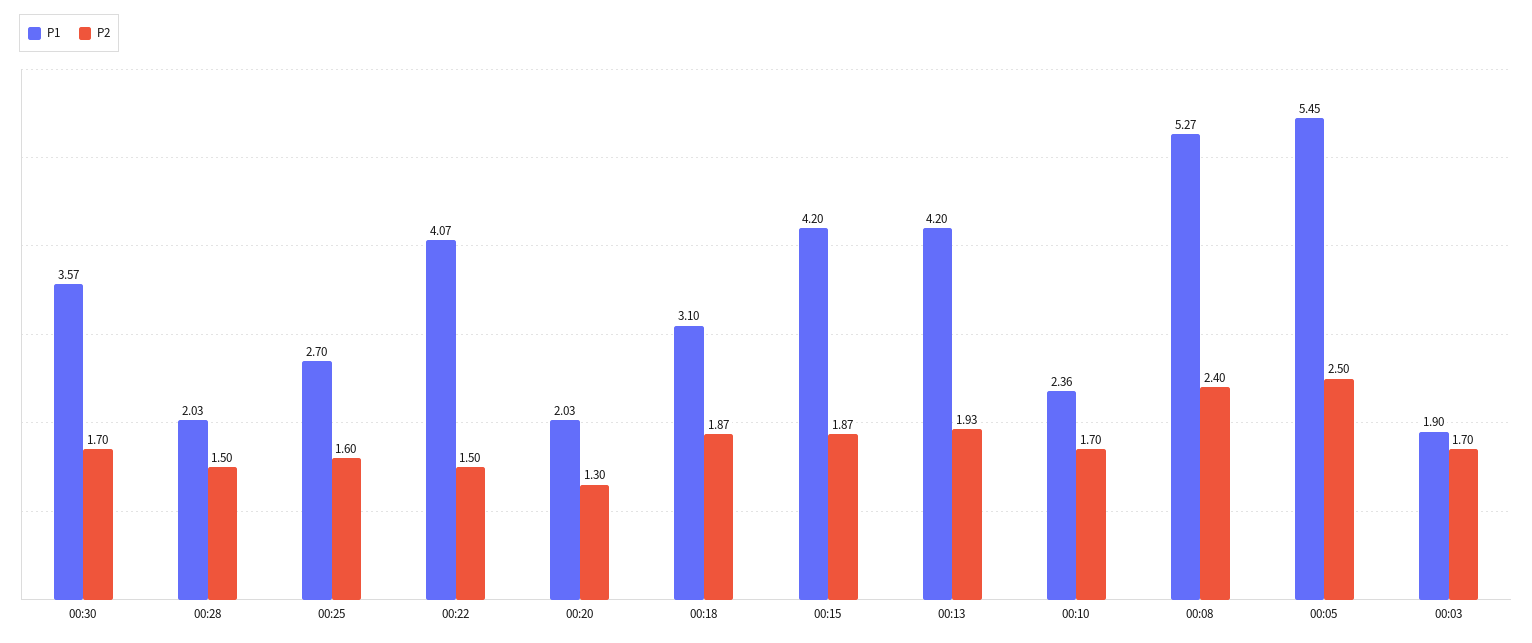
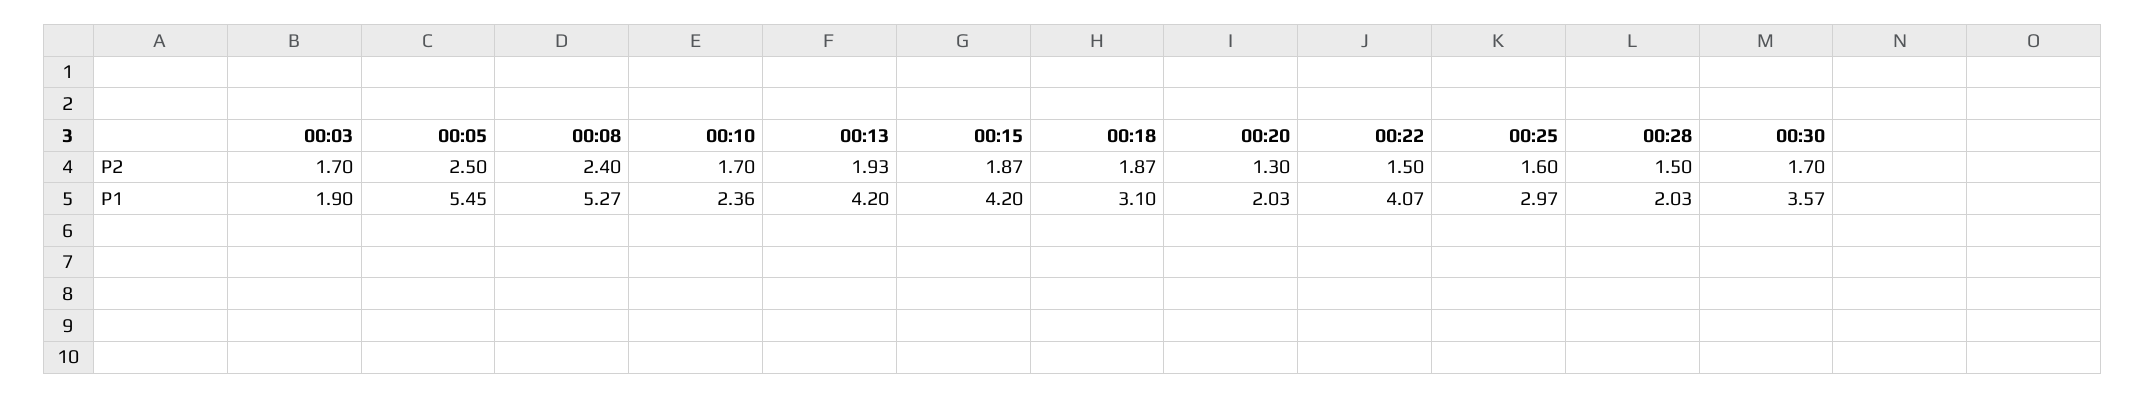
  {
    "P1": {
      "00:30": 3.57,
      "00:28": 2.03,
-     "00:25": 2.7,
+     "00:25": 2.97,
      "00:22": 4.07,
      "00:20": 2.03,
      "00:18": 3.1,
      "00:15": 4.2,
      "00:13": 4.2,
      "00:10": 2.36,
      "00:08": 5.27,
      "00:05": 5.45,
      "00:03": 1.9
    },
    "P2": {
      "00:30": 1.7,
      "00:28": 1.5,
      "00:25": 1.6,
      "00:22": 1.5,
      "00:20": 1.3,
      "00:18": 1.87,
      "00:15": 1.87,
      "00:13": 1.93,
      "00:10": 1.7,
      "00:08": 2.4,
      "00:05": 2.5,
      "00:03": 1.7
    }
  }

